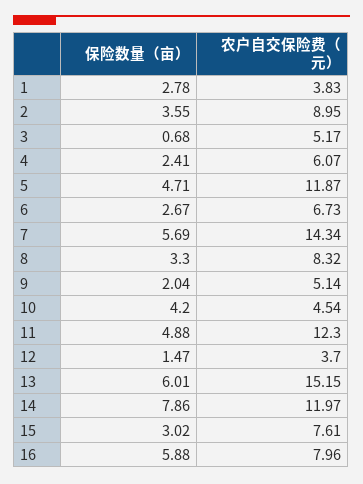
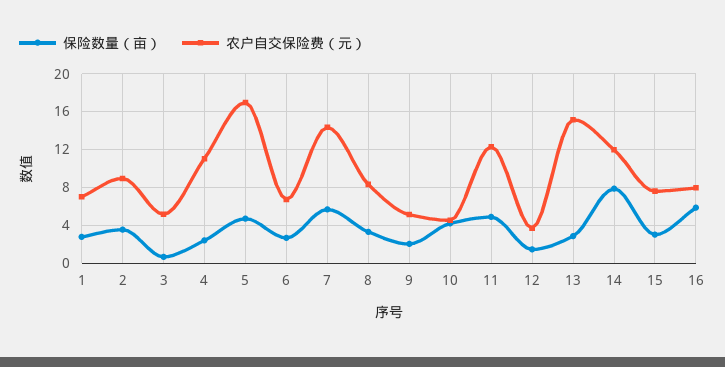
  {
    "保险数量（亩）": {
      "1": 2.78,
      "2": 3.55,
      "3": 0.68,
      "4": 2.41,
      "5": 4.71,
      "6": 2.67,
      "7": 5.69,
      "8": 3.3,
      "9": 2.04,
      "10": 4.2,
      "11": 4.88,
      "12": 1.47,
-     "13": 6.01,
+     "13": 3,
      "14": 7.86,
      "15": 3.02,
      "16": 5.88
    },
    "农户自交保险费（元）": {
-     "1": 3.83,
+     "1": 7,
      "2": 8.95,
      "3": 5.17,
-     "4": 6.07,
+     "4": 11,
-     "5": 11.87,
+     "5": 17,
      "6": 6.73,
      "7": 14.34,
      "8": 8.32,
      "9": 5.14,
      "10": 4.54,
      "11": 12.3,
      "12": 3.7,
      "13": 15.15,
      "14": 11.97,
      "15": 7.61,
      "16": 7.96
    }
  }

